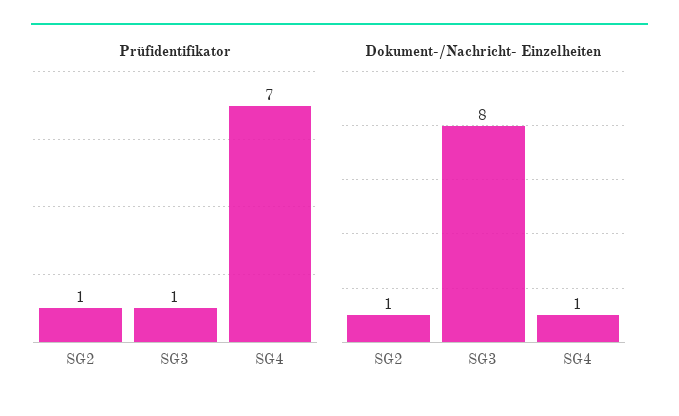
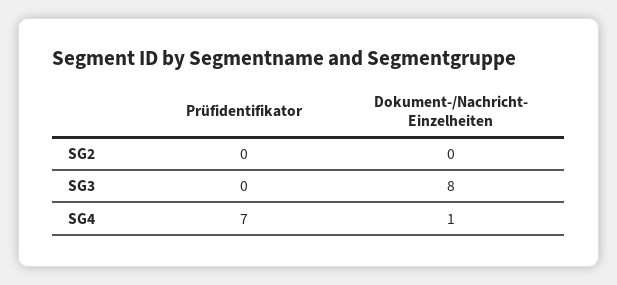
  {
    "Prüfidentifikator": {
-     "SG2": 1,
+     "SG2": 0,
-     "SG3": 1,
+     "SG3": 0,
      "SG4": 7
    },
    "Dokument-/Nachricht- Einzelheiten": {
-     "SG2": 1,
+     "SG2": 0,
      "SG3": 8,
      "SG4": 1
    }
  }

